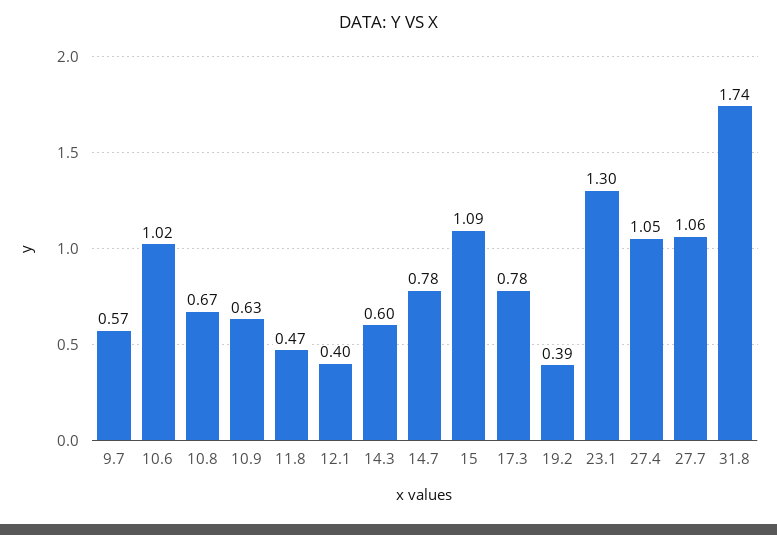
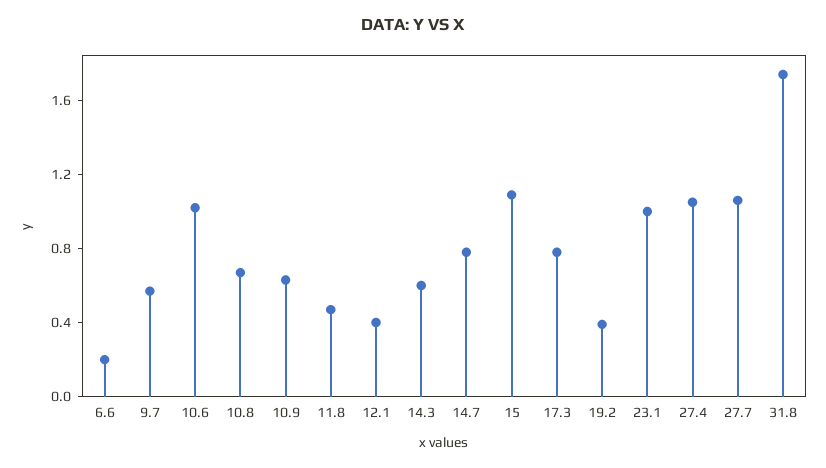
  {
    "9.7": 0.57,
    "10.6": 1.02,
    "10.8": 0.67,
    "10.9": 0.63,
    "11.8": 0.47,
    "12.1": 0.4,
    "14.3": 0.6,
    "14.7": 0.78,
    "15": 1.09,
    "17.3": 0.78,
    "19.2": 0.39,
-   "23.1": 1.3,
+   "23.1": 1,
    "27.4": 1.05,
    "27.7": 1.06,
-   "31.8": 1.74
+   "31.8": 1.74,
+   "6.6": 0.2
  }

